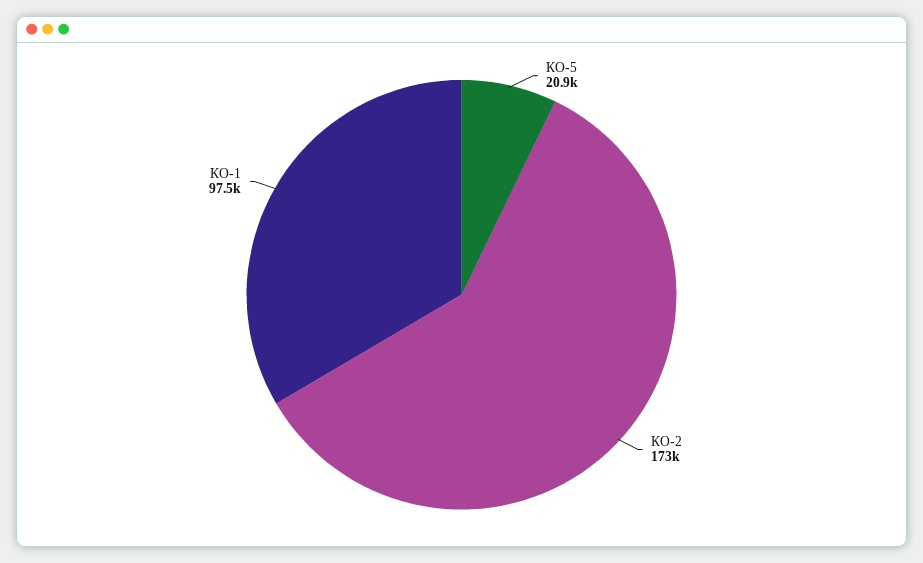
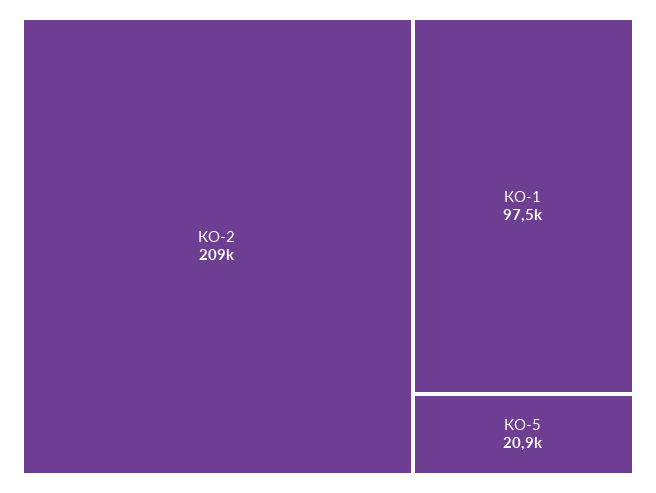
  {
    "КО-5": 20900,
-   "КО-2": 173000,
+   "КО-2": 209000,
    "КО-1": 97500
  }

